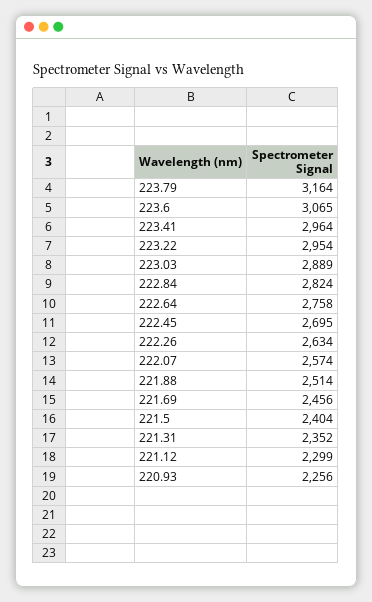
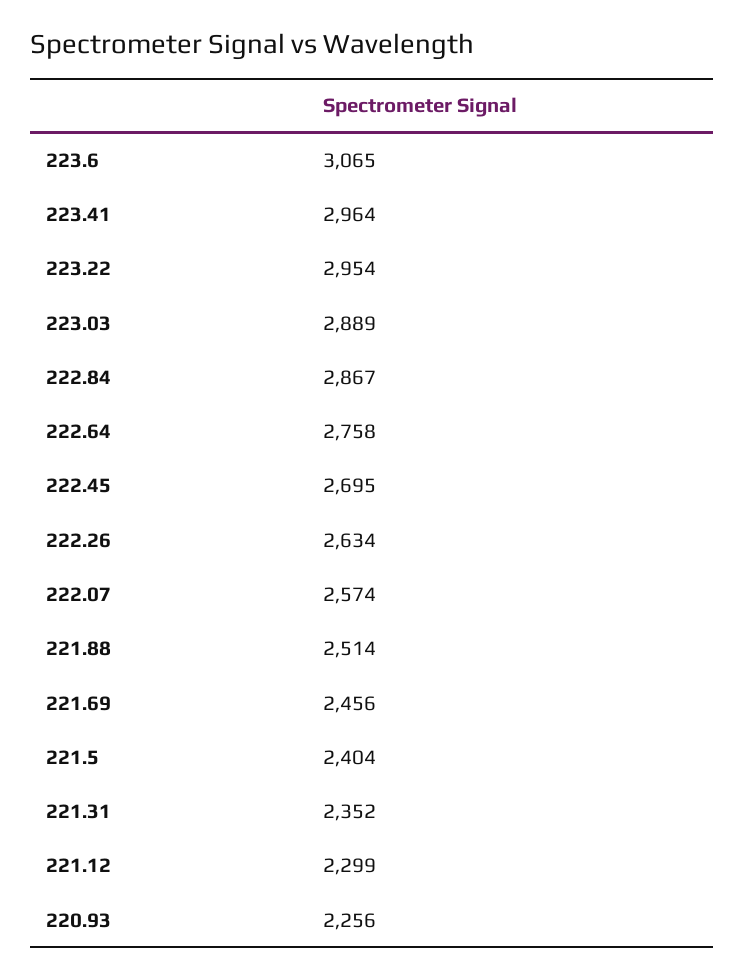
  {
-   "223.79": 3164,
    "223.6": 3065,
    "223.41": 2964,
    "223.22": 2954,
    "223.03": 2889,
-   "222.84": 2824,
+   "222.84": 2867,
    "222.64": 2758,
    "222.45": 2695,
    "222.26": 2634,
    "222.07": 2574,
    "221.88": 2514,
    "221.69": 2456,
    "221.5": 2404,
    "221.31": 2352,
    "221.12": 2299,
    "220.93": 2256
  }

